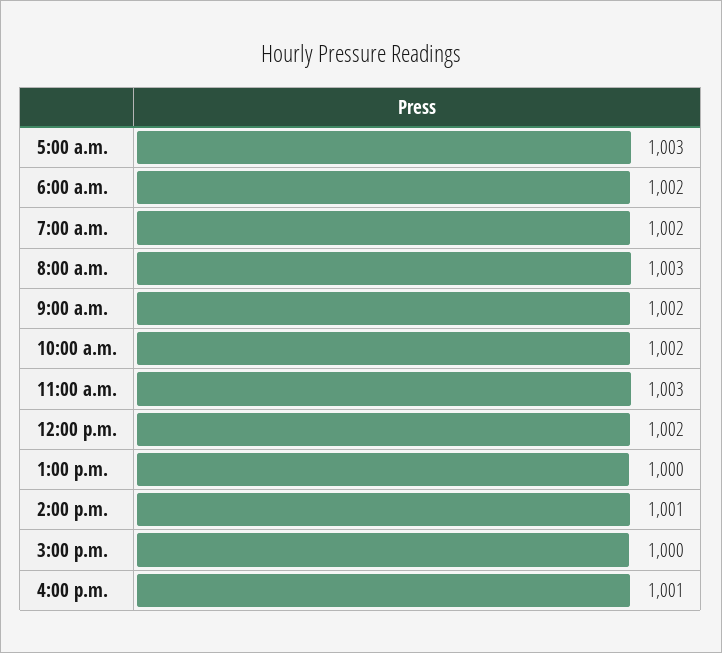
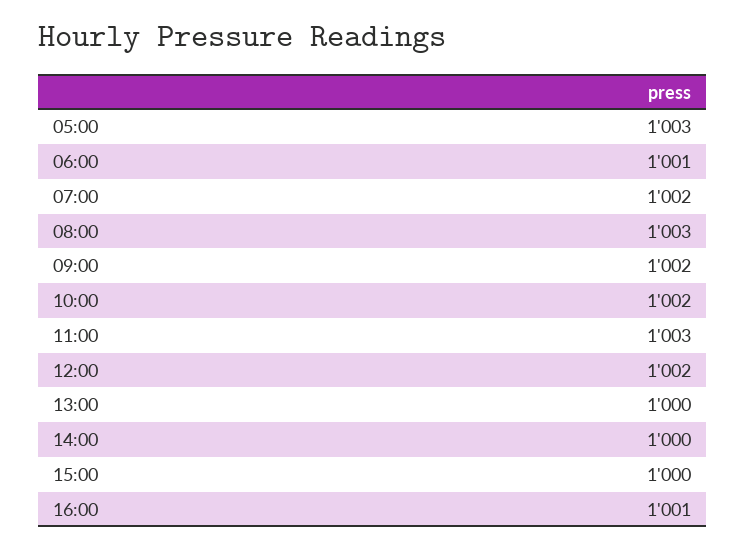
  {
    "5:00 a.m.": 1003,
-   "6:00 a.m.": 1002,
+   "6:00 a.m.": 1001,
    "7:00 a.m.": 1002,
    "8:00 a.m.": 1003,
    "9:00 a.m.": 1002,
    "10:00 a.m.": 1002,
    "11:00 a.m.": 1003,
    "12:00 p.m.": 1002,
    "1:00 p.m.": 1000,
-   "2:00 p.m.": 1001,
+   "2:00 p.m.": 1000,
    "3:00 p.m.": 1000,
    "4:00 p.m.": 1001
  }

